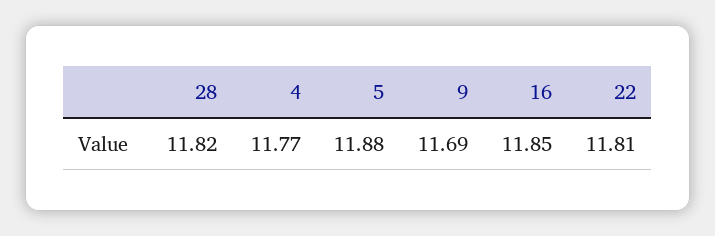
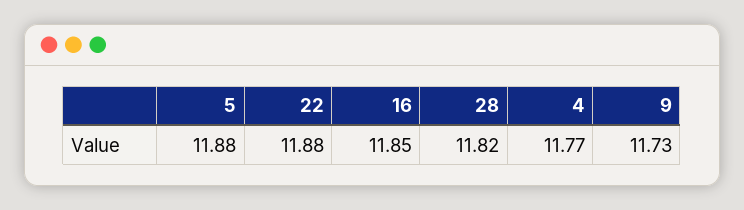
  {
    "28": 11.82,
    "4": 11.77,
    "5": 11.88,
-   "9": 11.69,
+   "9": 11.73,
    "16": 11.85,
-   "22": 11.81
+   "22": 11.88
  }

